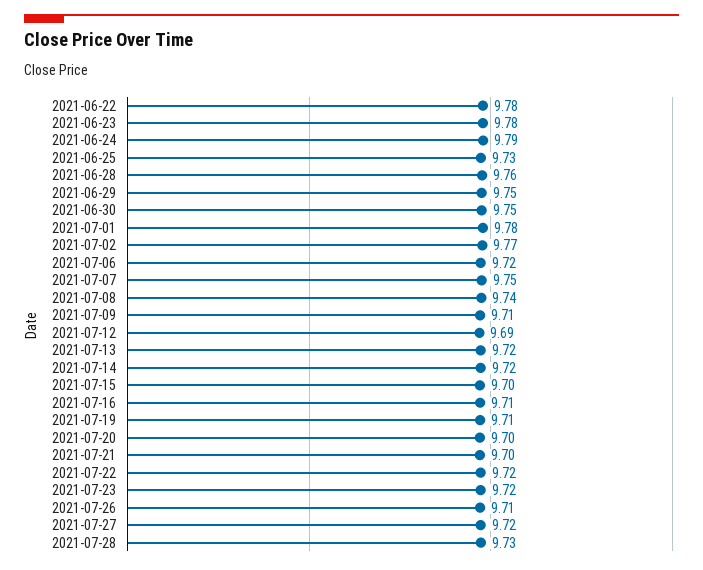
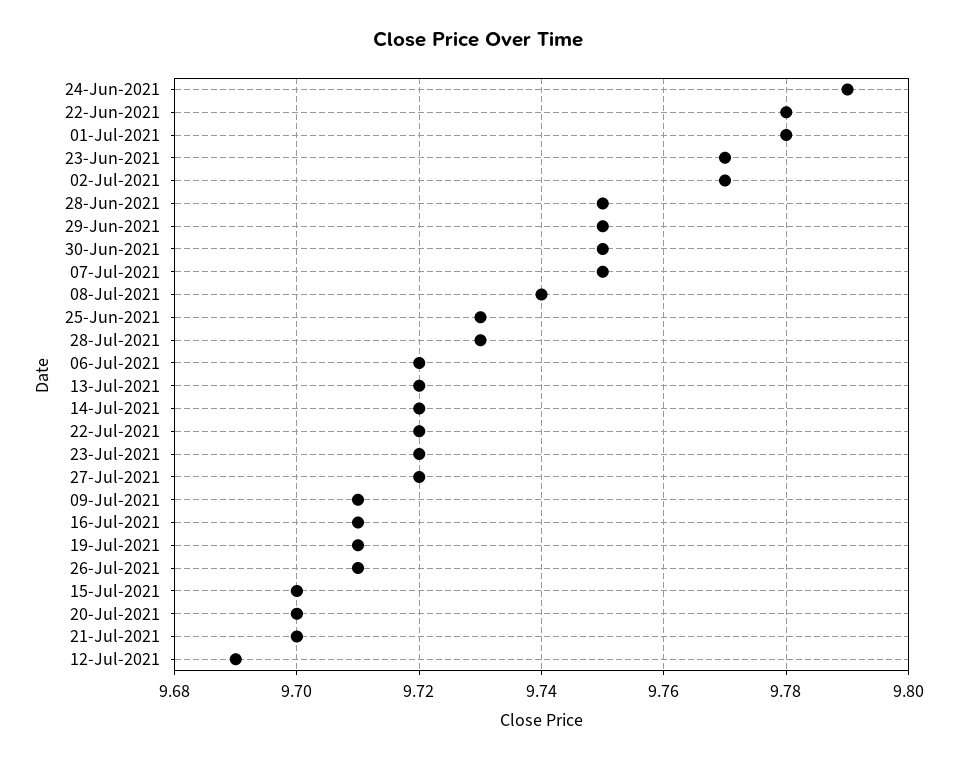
  {
    "2021-06-22": 9.78,
-   "2021-06-23": 9.78,
+   "2021-06-23": 9.77,
    "2021-06-24": 9.79,
    "2021-06-25": 9.73,
-   "2021-06-28": 9.76,
+   "2021-06-28": 9.75,
    "2021-06-29": 9.75,
    "2021-06-30": 9.75,
    "2021-07-01": 9.78,
    "2021-07-02": 9.77,
    "2021-07-06": 9.72,
    "2021-07-07": 9.75,
    "2021-07-08": 9.74,
    "2021-07-09": 9.71,
    "2021-07-12": 9.69,
    "2021-07-13": 9.72,
    "2021-07-14": 9.72,
    "2021-07-15": 9.7,
    "2021-07-16": 9.71,
    "2021-07-19": 9.71,
    "2021-07-20": 9.7,
    "2021-07-21": 9.7,
    "2021-07-22": 9.72,
    "2021-07-23": 9.72,
    "2021-07-26": 9.71,
    "2021-07-27": 9.72,
    "2021-07-28": 9.73
  }

